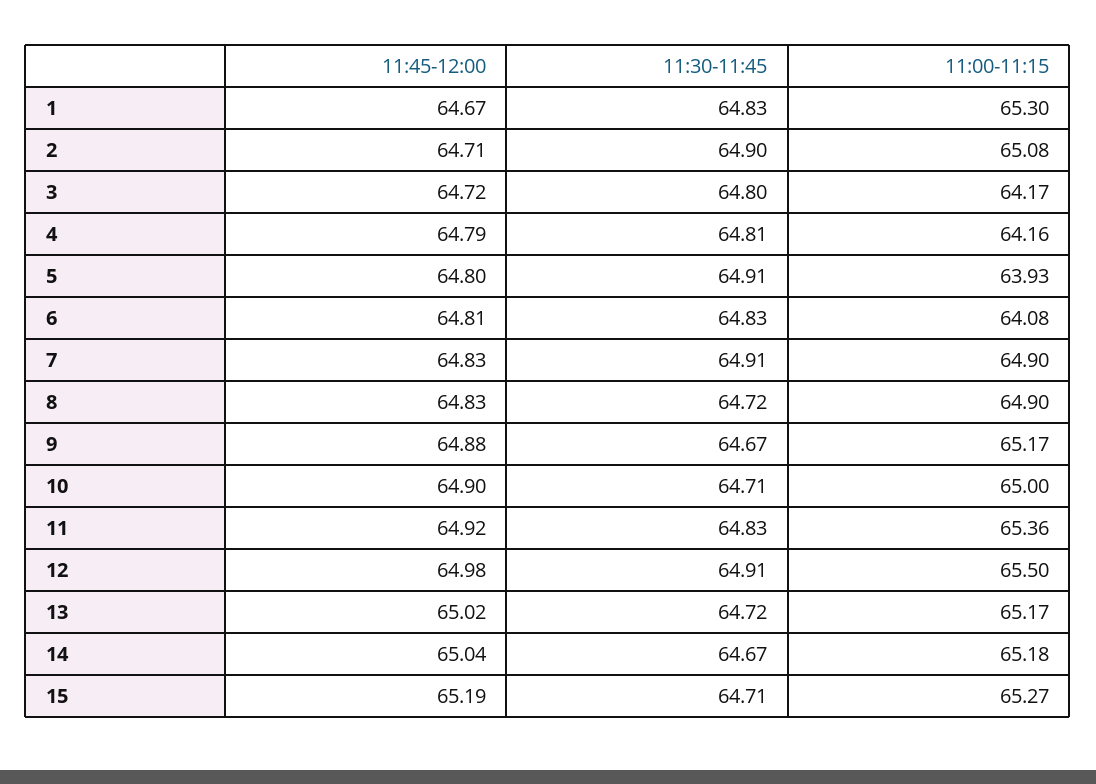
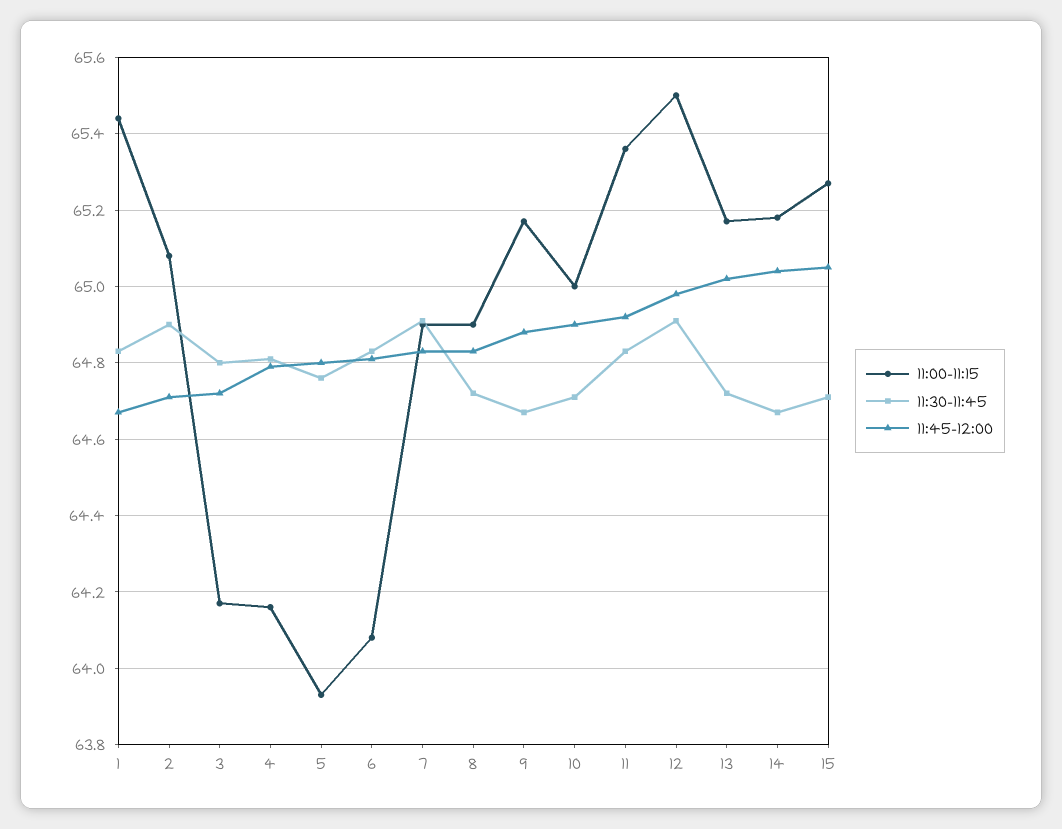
  {
    "11:45-12:00": {
      "1": 64.67,
      "2": 64.71,
      "3": 64.72,
      "4": 64.79,
      "5": 64.8,
      "6": 64.81,
      "7": 64.83,
      "8": 64.83,
      "9": 64.88,
      "10": 64.9,
      "11": 64.92,
      "12": 64.98,
      "13": 65.02,
      "14": 65.04,
-     "15": 65.19
+     "15": 65.05
    },
    "11:30-11:45": {
      "1": 64.83,
      "2": 64.9,
      "3": 64.8,
      "4": 64.81,
-     "5": 64.91,
+     "5": 64.75,
      "6": 64.83,
      "7": 64.91,
      "8": 64.72,
      "9": 64.67,
      "10": 64.71,
      "11": 64.83,
      "12": 64.91,
      "13": 64.72,
      "14": 64.67,
      "15": 64.71
    },
    "11:00-11:15": {
-     "1": 65.3,
+     "1": 65.45,
      "2": 65.08,
      "3": 64.17,
      "4": 64.16,
      "5": 63.93,
      "6": 64.08,
      "7": 64.9,
      "8": 64.9,
      "9": 65.17,
      "10": 65,
      "11": 65.36,
      "12": 65.5,
      "13": 65.17,
      "14": 65.18,
      "15": 65.27
    }
  }

